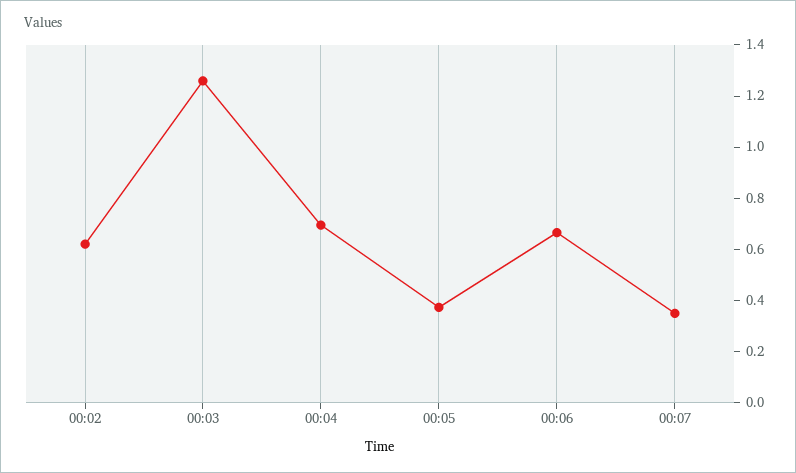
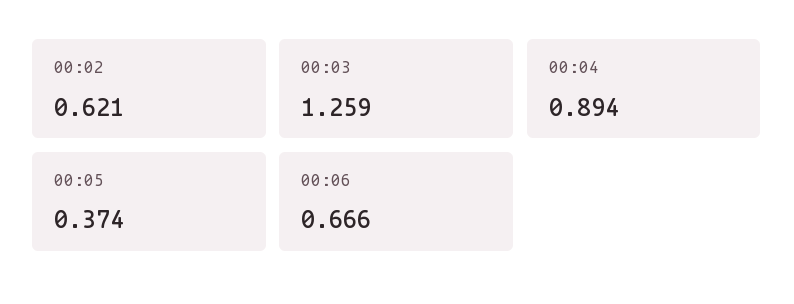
  {
    "00:02": 0.621,
    "00:03": 1.259,
-   "00:04": 0.7,
+   "00:04": 0.894,
    "00:05": 0.374,
-   "00:06": 0.666,
+   "00:06": 0.666
-   "00:07": 0.35
  }

